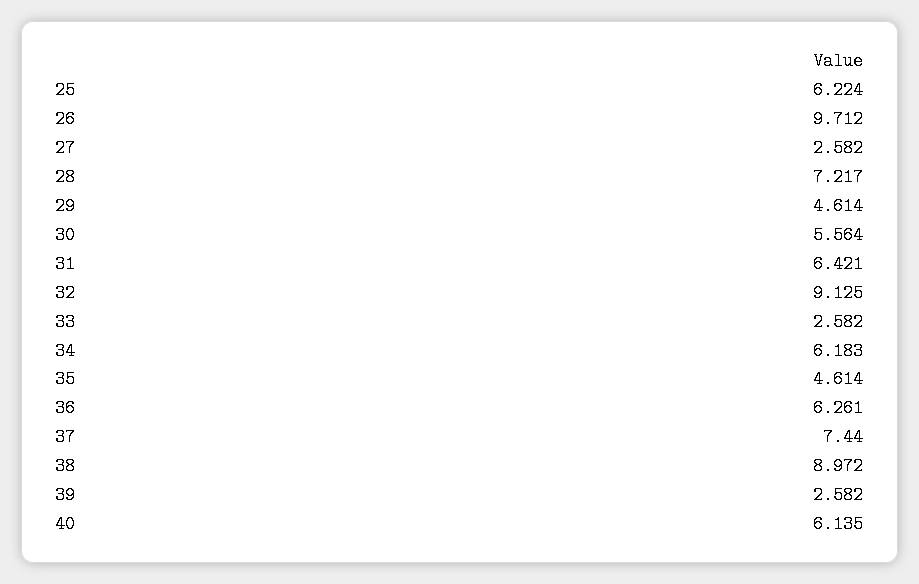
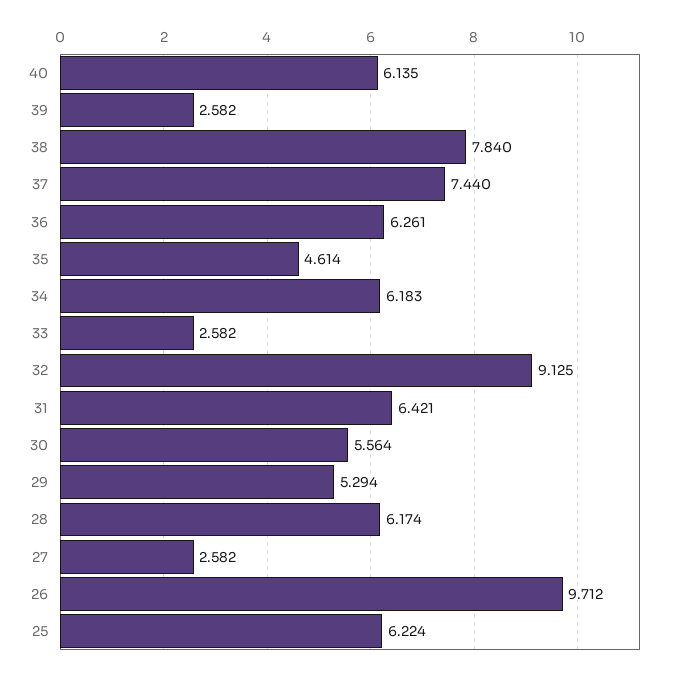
  {
    "25": 6.224,
    "26": 9.712,
    "27": 2.582,
-   "28": 7.217,
+   "28": 6.174,
-   "29": 4.614,
+   "29": 5.294,
    "30": 5.564,
    "31": 6.421,
    "32": 9.125,
    "33": 2.582,
    "34": 6.183,
    "35": 4.614,
    "36": 6.261,
    "37": 7.44,
-   "38": 8.972,
+   "38": 7.84,
    "39": 2.582,
    "40": 6.135
  }

